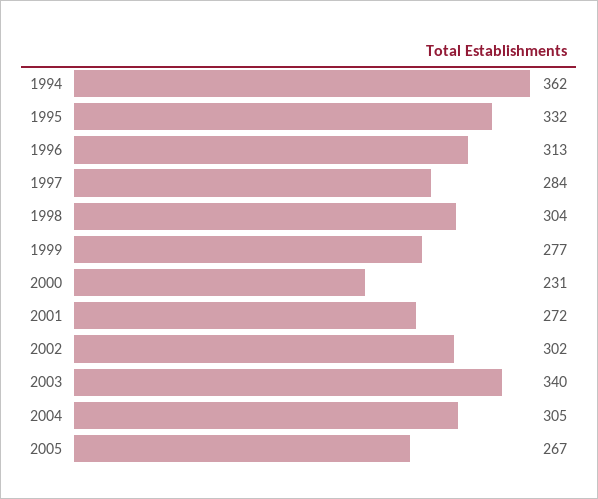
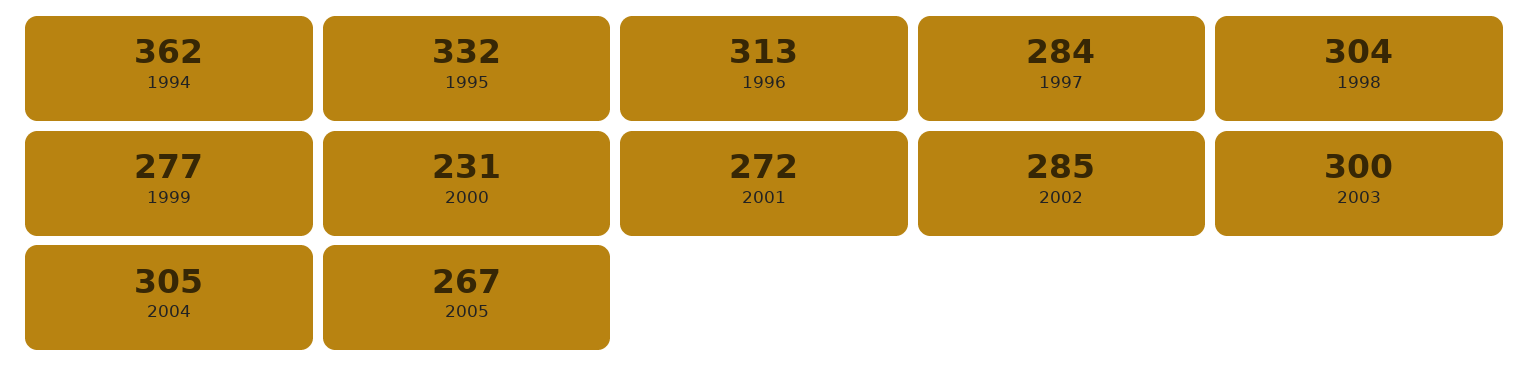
  {
    "1994": 362,
    "1995": 332,
    "1996": 313,
    "1997": 284,
    "1998": 304,
    "1999": 277,
    "2000": 231,
    "2001": 272,
-   "2002": 302,
+   "2002": 285,
-   "2003": 340,
+   "2003": 300,
    "2004": 305,
    "2005": 267
  }

